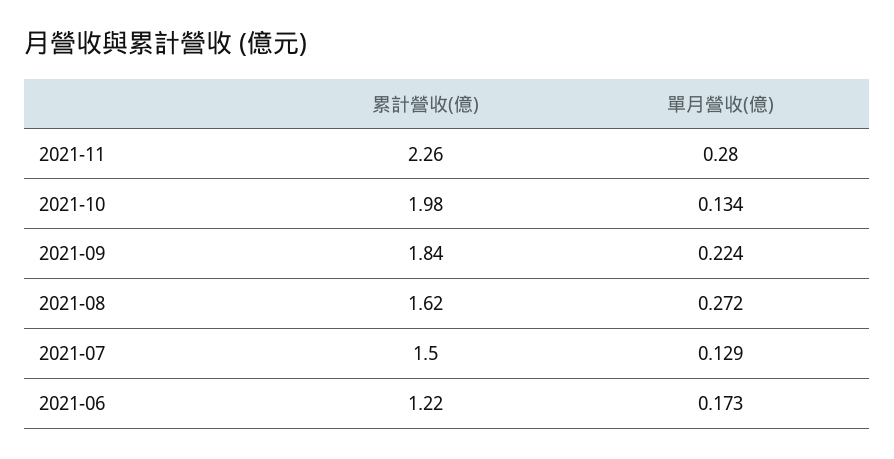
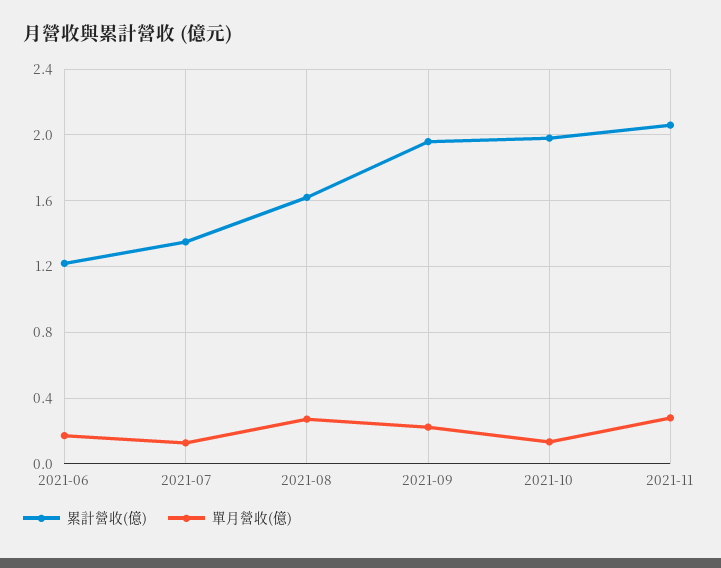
  {
    "累計營收(億)": {
-     "2021-11": 2.26,
+     "2021-11": 2.05,
      "2021-10": 1.98,
-     "2021-09": 1.84,
+     "2021-09": 1.95,
      "2021-08": 1.62,
-     "2021-07": 1.5,
+     "2021-07": 1.35,
      "2021-06": 1.22
    },
    "單月營收(億)": {
      "2021-11": 0.28,
      "2021-10": 0.134,
      "2021-09": 0.224,
      "2021-08": 0.272,
      "2021-07": 0.129,
      "2021-06": 0.173
    }
  }

